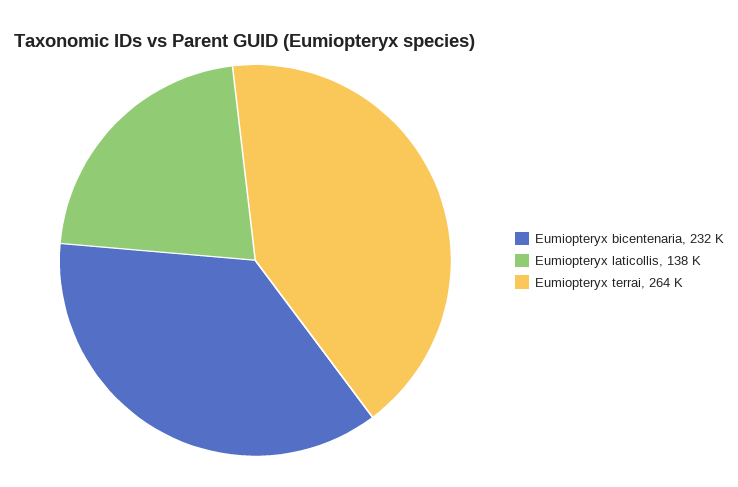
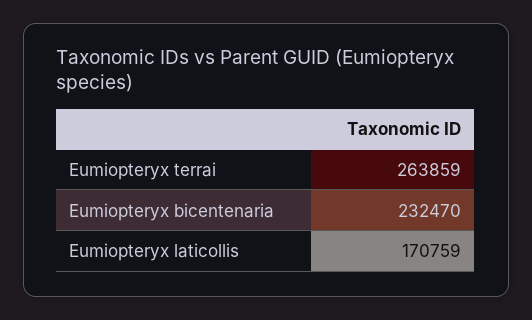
  {
    "Eumiopteryx bicentenaria": 232470,
-   "Eumiopteryx laticollis": 138000,
+   "Eumiopteryx laticollis": 170759,
    "Eumiopteryx terrai": 263859
  }

